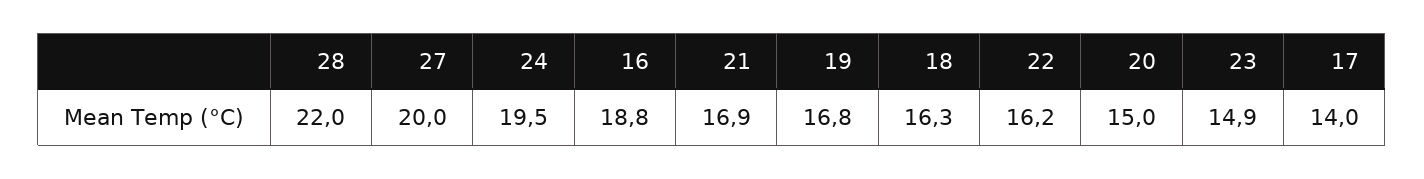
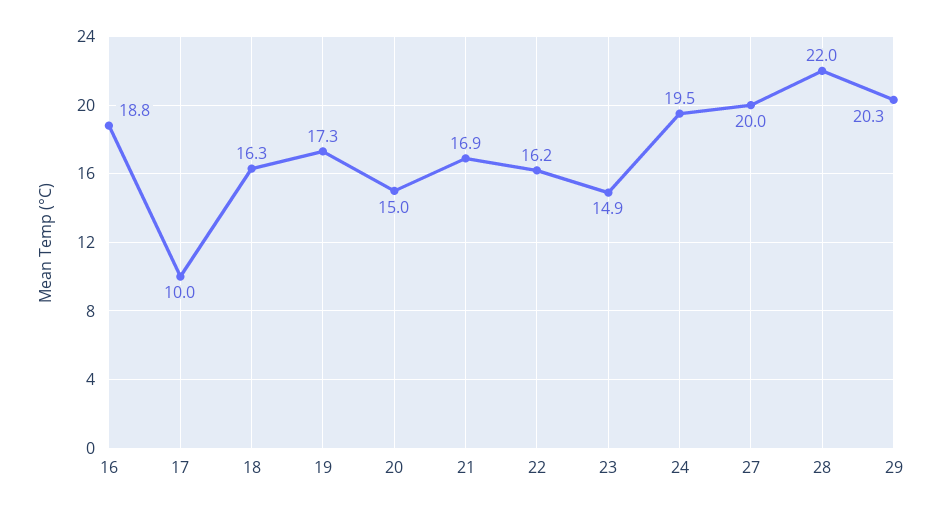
  {
    "28": 22,
    "27": 20,
    "24": 19.5,
    "16": 18.8,
    "21": 16.9,
-   "19": 16.8,
+   "19": 17.3,
    "18": 16.3,
    "22": 16.2,
    "20": 15,
    "23": 14.9,
-   "17": 14
+   "17": 10,
+   "29": 20.3
  }

